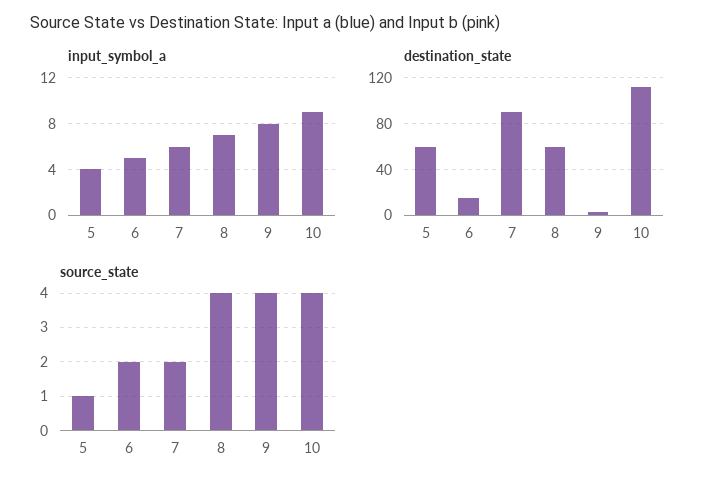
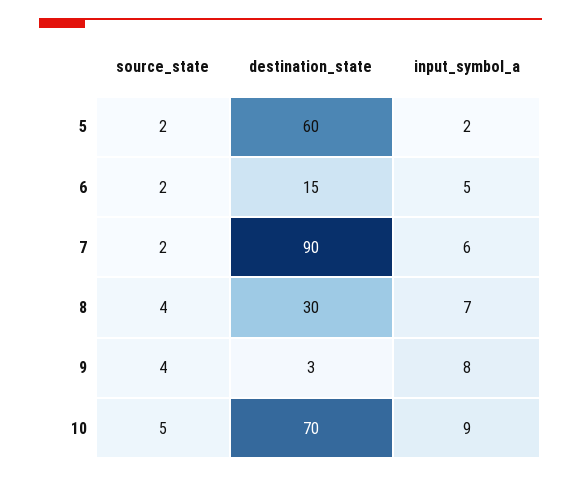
  {
    "input_symbol_a": {
-     "5": 4,
+     "5": 2,
      "6": 5,
      "7": 6,
      "8": 7,
      "9": 8,
      "10": 9
    },
    "destination_state": {
      "5": 60,
      "6": 15,
      "7": 90,
-     "8": 60,
+     "8": 30,
      "9": 3,
-     "10": 110
+     "10": 70
    },
    "source_state": {
-     "5": 1,
+     "5": 2,
      "6": 2,
      "7": 2,
      "8": 4,
      "9": 4,
-     "10": 4
+     "10": 5
    }
  }

